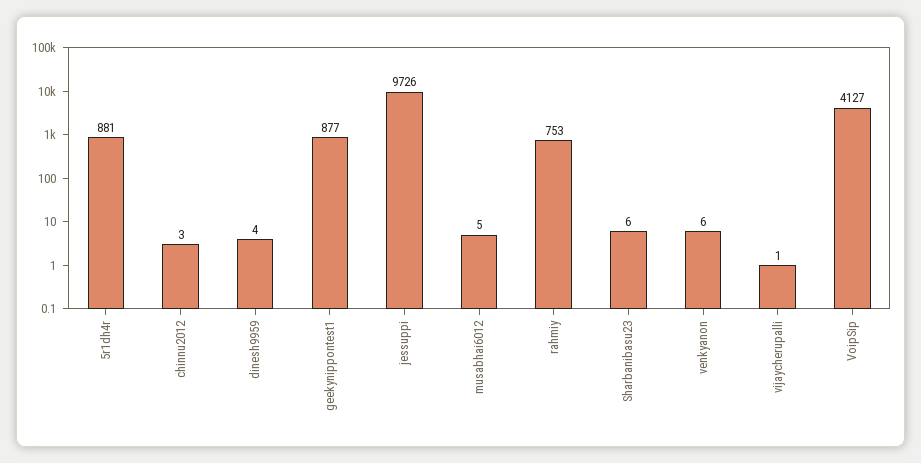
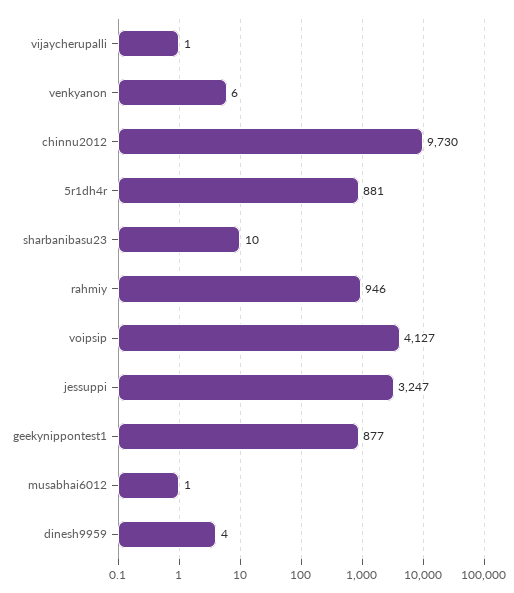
  {
    "5r1dh4r": 881,
-   "chinnu2012": 3,
+   "chinnu2012": 9730,
    "dinesh9959": 4,
    "geekynippontest1": 877,
-   "jessuppi": 9726,
+   "jessuppi": 3247,
-   "musabhai6012": 5,
+   "musabhai6012": 1,
-   "rahmiy": 753,
+   "rahmiy": 946,
-   "Sharbanibasu23": 6,
+   "Sharbanibasu23": 10,
    "venkyanon": 6,
    "vijaycherupalli": 1,
    "VoipSip": 4127
  }

